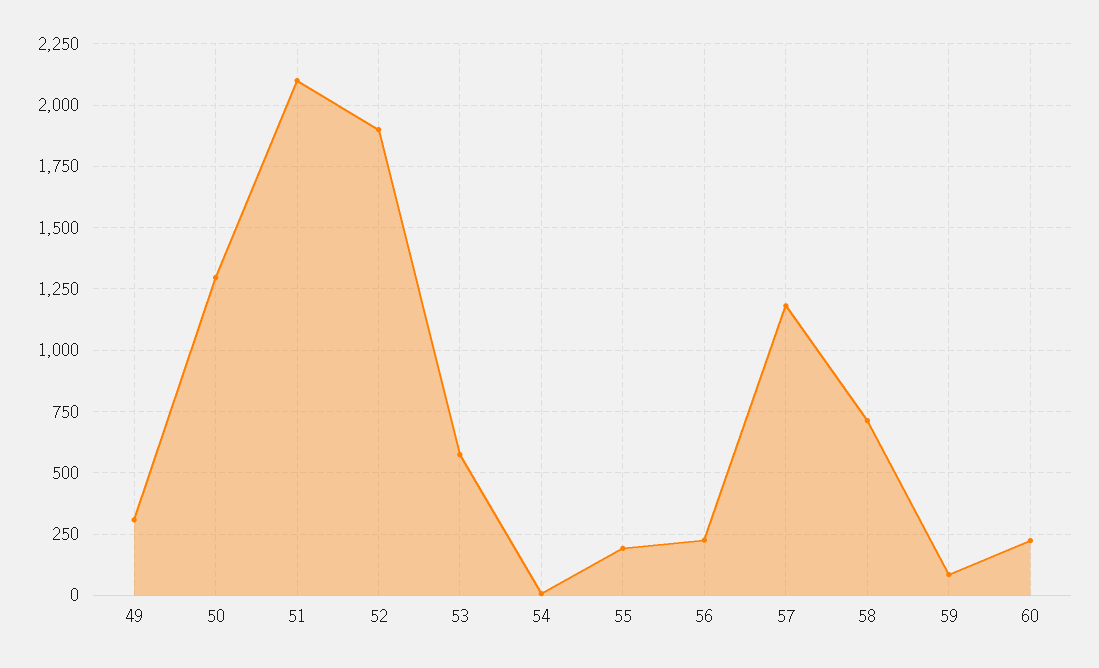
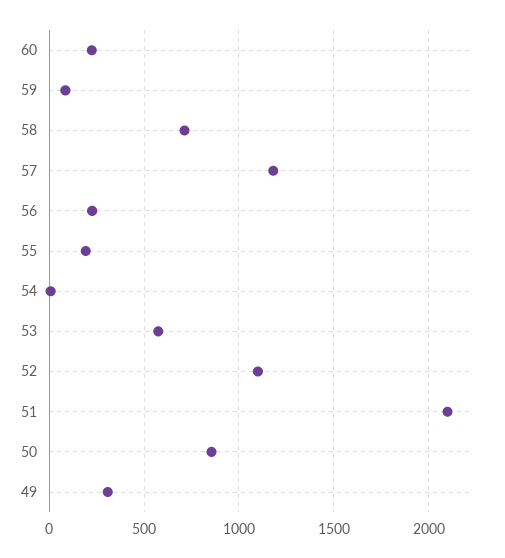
  {
    "49": 300,
-   "50": 1300,
+   "50": 850,
    "51": 2100,
-   "52": 1900,
+   "52": 1100,
    "53": 575,
    "54": 0,
    "55": 200,
    "56": 225,
    "57": 1175,
    "58": 725,
    "59": 75,
    "60": 225
  }

